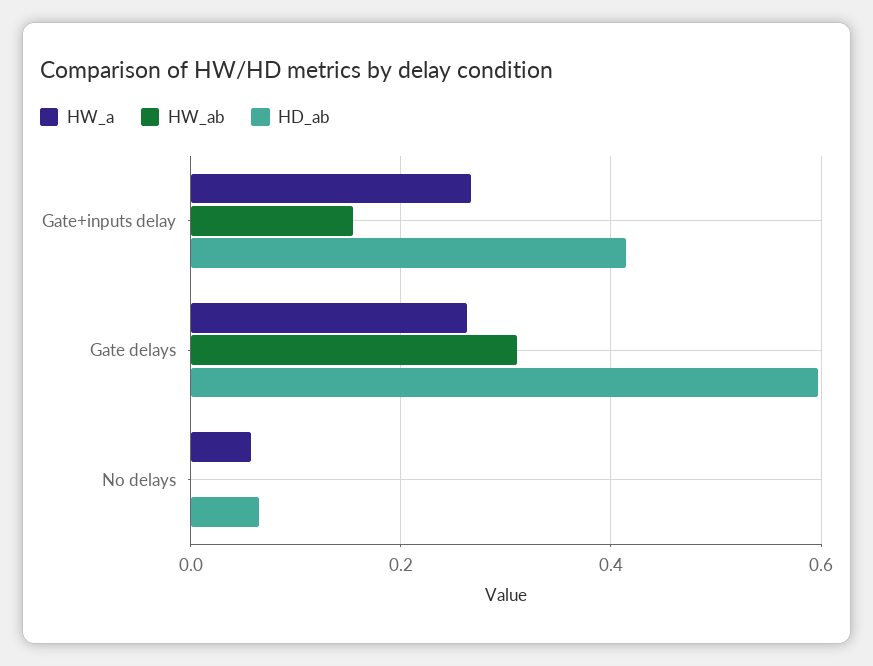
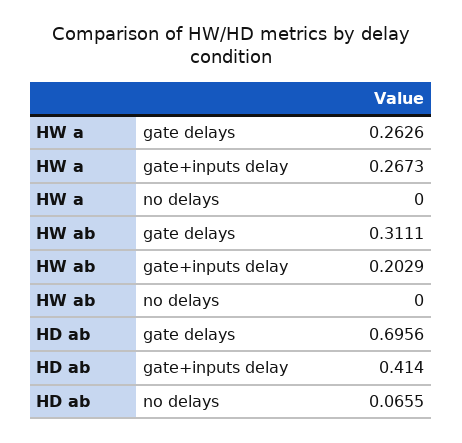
  {
    "HW_a": {
      "Gate+inputs delay": 0.2673,
      "Gate delays": 0.2626,
-     "No delays": 0.06
+     "No delays": 0
    },
    "HW_ab": {
-     "Gate+inputs delay": 0.16,
+     "Gate+inputs delay": 0.2029,
      "Gate delays": 0.3111,
      "No delays": 0
    },
    "HD_ab": {
      "Gate+inputs delay": 0.414,
-     "Gate delays": 0.6,
+     "Gate delays": 0.6956,
      "No delays": 0.0655
    }
  }

